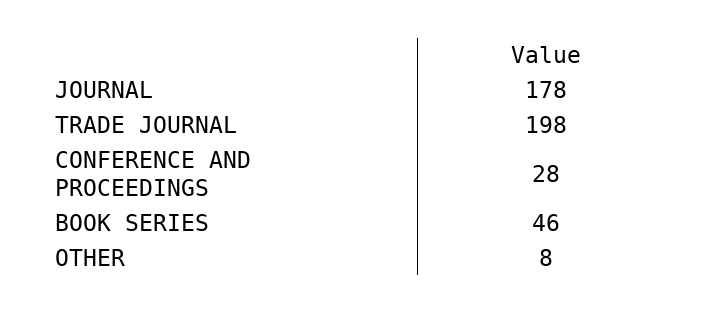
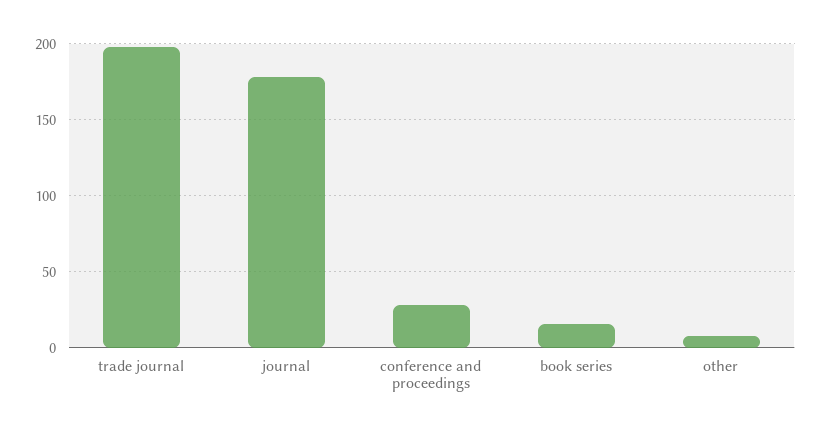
  {
    "JOURNAL": 178,
    "TRADE JOURNAL": 198,
    "CONFERENCE AND PROCEEDINGS": 28,
-   "BOOK SERIES": 46,
+   "BOOK SERIES": 15,
    "OTHER": 8
  }

